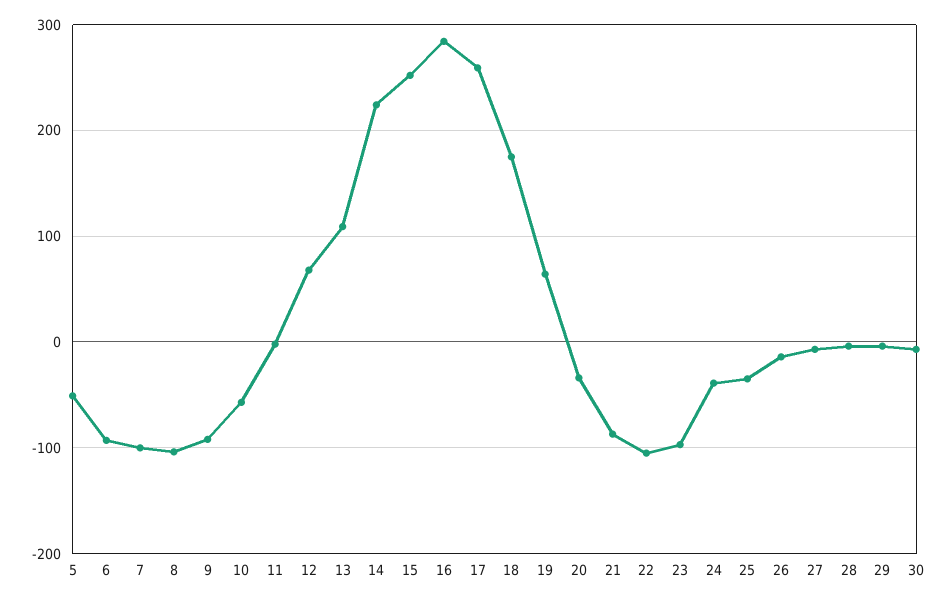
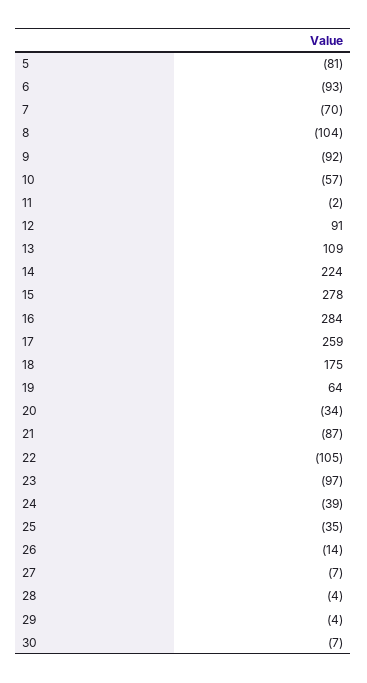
  {
-   "5": -50,
+   "5": -81,
    "6": -93,
-   "7": -100,
+   "7": -70,
    "8": -104,
    "9": -92,
    "10": -57,
    "11": -2,
-   "12": 70,
+   "12": 91,
    "13": 109,
    "14": 224,
-   "15": 250,
+   "15": 278,
    "16": 284,
    "17": 259,
    "18": 175,
    "19": 64,
    "20": -34,
    "21": -87,
    "22": -105,
    "23": -97,
    "24": -39,
    "25": -35,
    "26": -14,
    "27": -7,
    "28": -4,
    "29": -4,
    "30": -7
  }

